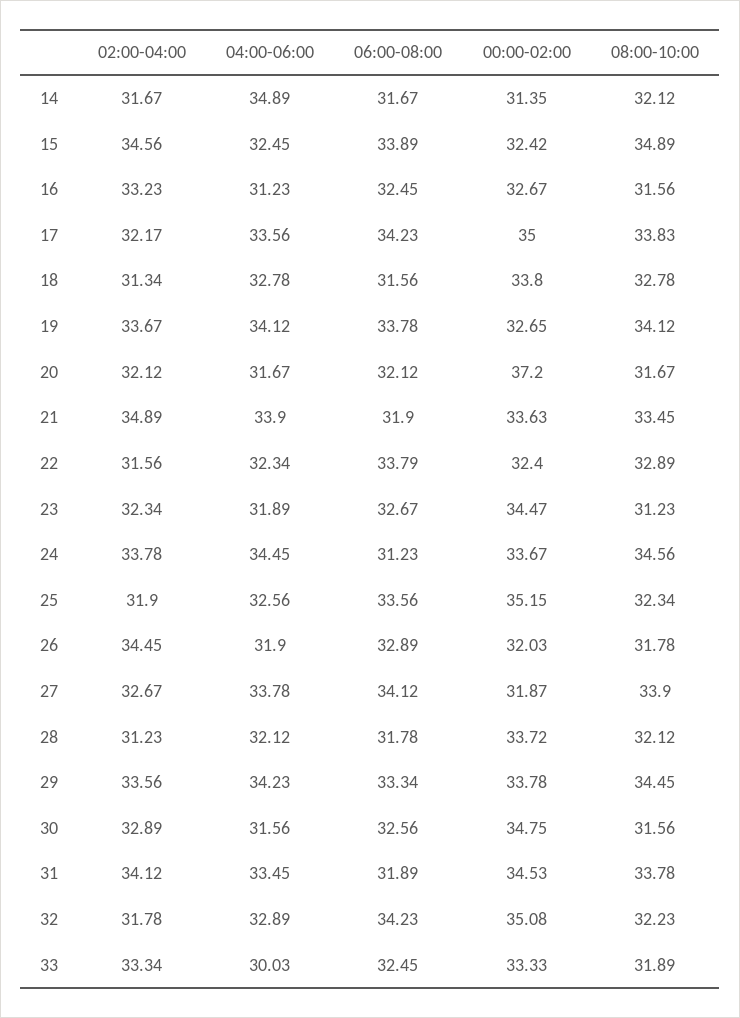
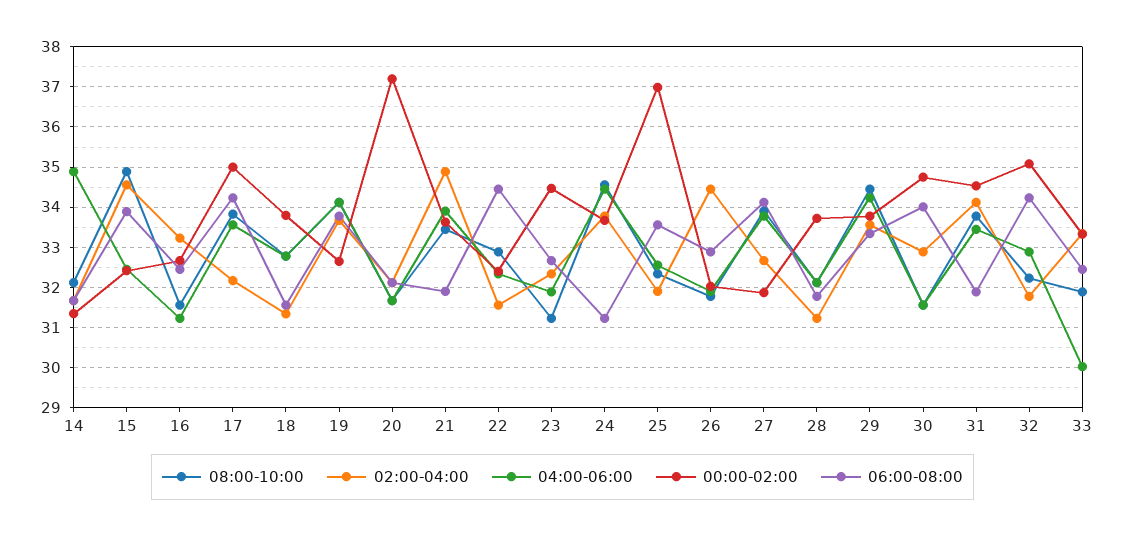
  {
    "02:00-04:00": {
      "14": 31.67,
      "15": 34.56,
      "16": 33.23,
      "17": 32.17,
      "18": 31.34,
      "19": 33.67,
      "20": 32.12,
      "21": 34.89,
      "22": 31.56,
      "23": 32.34,
      "24": 33.78,
      "25": 31.9,
      "26": 34.45,
      "27": 32.67,
      "28": 31.23,
      "29": 33.56,
      "30": 32.89,
      "31": 34.12,
      "32": 31.78,
      "33": 33.34
    },
    "04:00-06:00": {
      "14": 34.89,
      "15": 32.45,
      "16": 31.23,
      "17": 33.56,
      "18": 32.78,
      "19": 34.12,
      "20": 31.67,
      "21": 33.9,
      "22": 32.34,
      "23": 31.89,
      "24": 34.45,
      "25": 32.56,
      "26": 31.9,
      "27": 33.78,
      "28": 32.12,
      "29": 34.23,
      "30": 31.56,
      "31": 33.45,
      "32": 32.89,
      "33": 30.03
    },
    "06:00-08:00": {
      "14": 31.67,
      "15": 33.89,
      "16": 32.45,
      "17": 34.23,
      "18": 31.56,
      "19": 33.78,
      "20": 32.12,
      "21": 31.9,
-     "22": 33.79,
+     "22": 34.4,
      "23": 32.67,
      "24": 31.23,
      "25": 33.56,
      "26": 32.89,
      "27": 34.12,
      "28": 31.78,
      "29": 33.34,
-     "30": 32.56,
+     "30": 34,
      "31": 31.89,
      "32": 34.23,
      "33": 32.45
    },
    "00:00-02:00": {
      "14": 31.35,
      "15": 32.42,
      "16": 32.67,
      "17": 35,
      "18": 33.8,
      "19": 32.65,
      "20": 37.2,
      "21": 33.63,
      "22": 32.4,
      "23": 34.47,
      "24": 33.67,
-     "25": 35.15,
+     "25": 37,
      "26": 32.03,
      "27": 31.87,
      "28": 33.72,
      "29": 33.78,
      "30": 34.75,
      "31": 34.53,
      "32": 35.08,
      "33": 33.33
    },
    "08:00-10:00": {
      "14": 32.12,
      "15": 34.89,
      "16": 31.56,
      "17": 33.83,
      "18": 32.78,
      "19": 34.12,
      "20": 31.67,
      "21": 33.45,
      "22": 32.89,
      "23": 31.23,
      "24": 34.56,
      "25": 32.34,
      "26": 31.78,
      "27": 33.9,
      "28": 32.12,
      "29": 34.45,
      "30": 31.56,
      "31": 33.78,
      "32": 32.23,
      "33": 31.89
    }
  }

